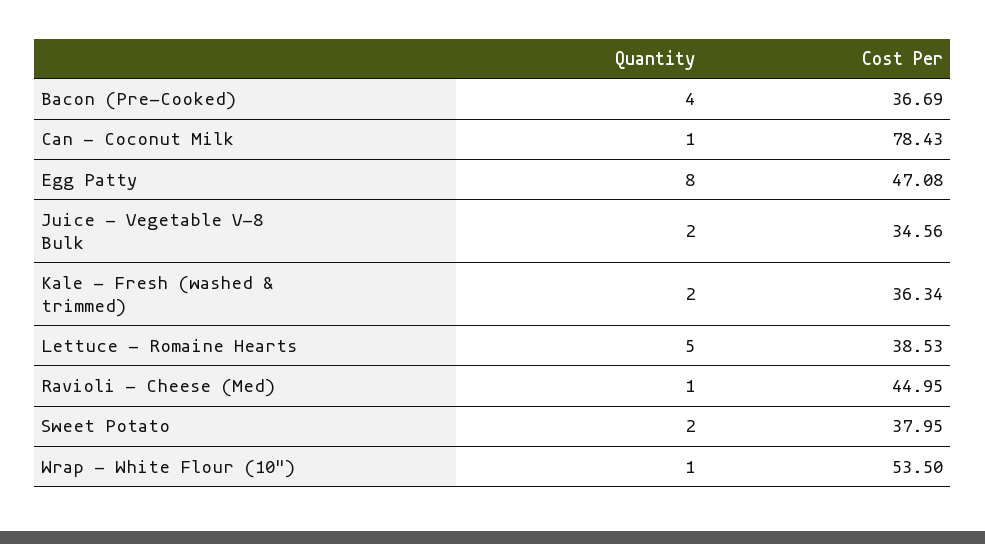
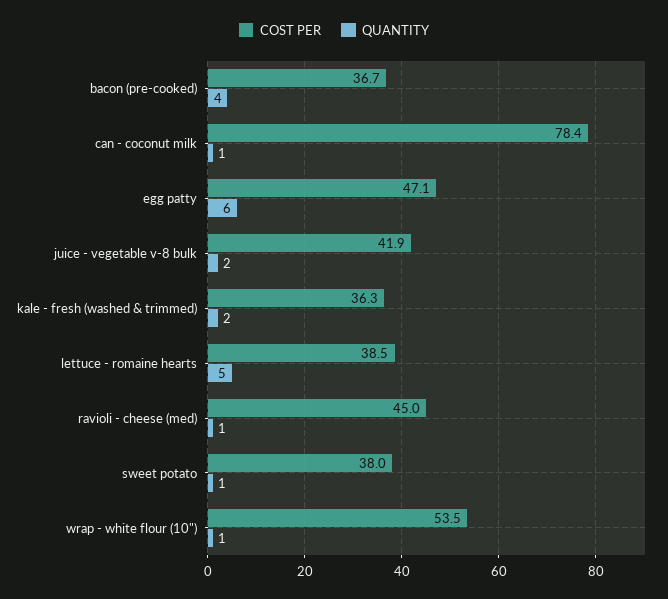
  {
    "Quantity": {
      "Bacon (Pre-Cooked)": 4,
      "Can - Coconut Milk": 1,
-     "Egg Patty": 8,
+     "Egg Patty": 6,
      "Juice - Vegetable V-8 Bulk": 2,
      "Kale - Fresh (washed & trimmed)": 2,
      "Lettuce - Romaine Hearts": 5,
      "Ravioli - Cheese (Med)": 1,
-     "Sweet Potato": 2,
+     "Sweet Potato": 1,
      "Wrap - White Flour (10\")": 1
    },
    "Cost Per": {
      "Bacon (Pre-Cooked)": 36.69,
      "Can - Coconut Milk": 78.43,
      "Egg Patty": 47.08,
-     "Juice - Vegetable V-8 Bulk": 34.56,
+     "Juice - Vegetable V-8 Bulk": 41.9,
      "Kale - Fresh (washed & trimmed)": 36.34,
      "Lettuce - Romaine Hearts": 38.53,
      "Ravioli - Cheese (Med)": 44.95,
      "Sweet Potato": 37.95,
      "Wrap - White Flour (10\")": 53.5
    }
  }

